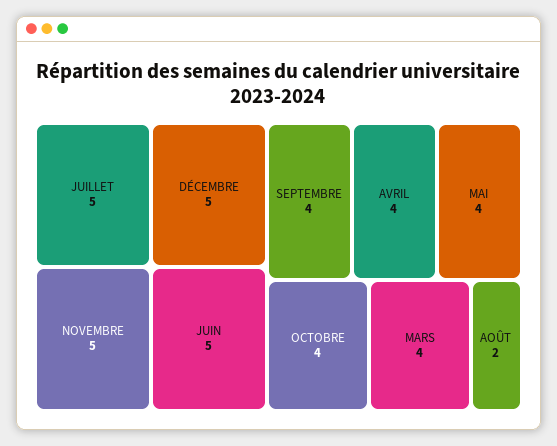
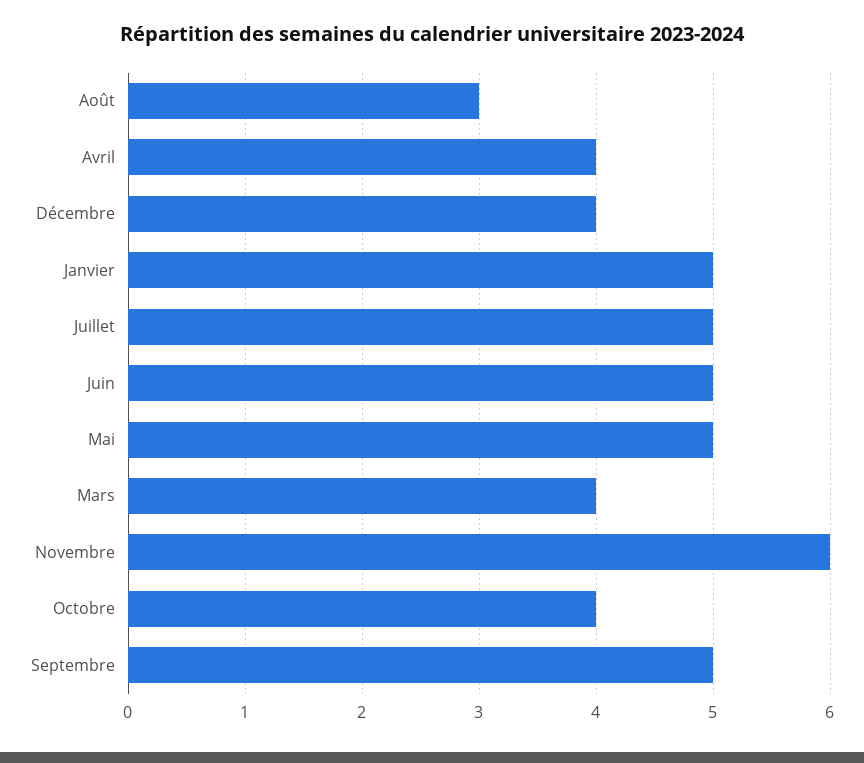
  {
    "JUILLET": 5,
-   "DÉCEMBRE": 5,
+   "DÉCEMBRE": 4,
-   "NOVEMBRE": 5,
+   "NOVEMBRE": 6,
    "JUIN": 5,
-   "SEPTEMBRE": 4,
+   "SEPTEMBRE": 5,
    "AVRIL": 4,
-   "MAI": 4,
+   "MAI": 5,
    "OCTOBRE": 4,
    "MARS": 4,
-   "AOÛT": 2
+   "AOÛT": 3,
+   "Janvier": 5
  }

